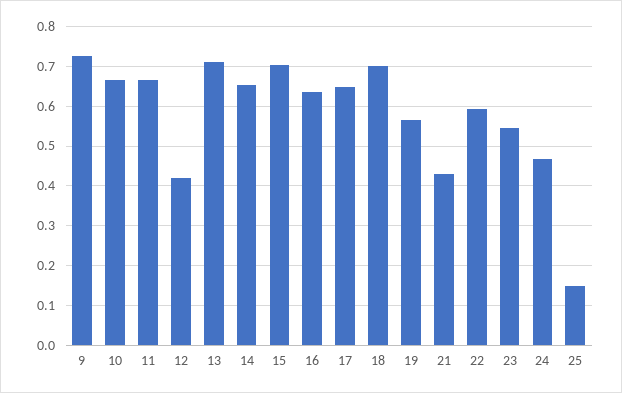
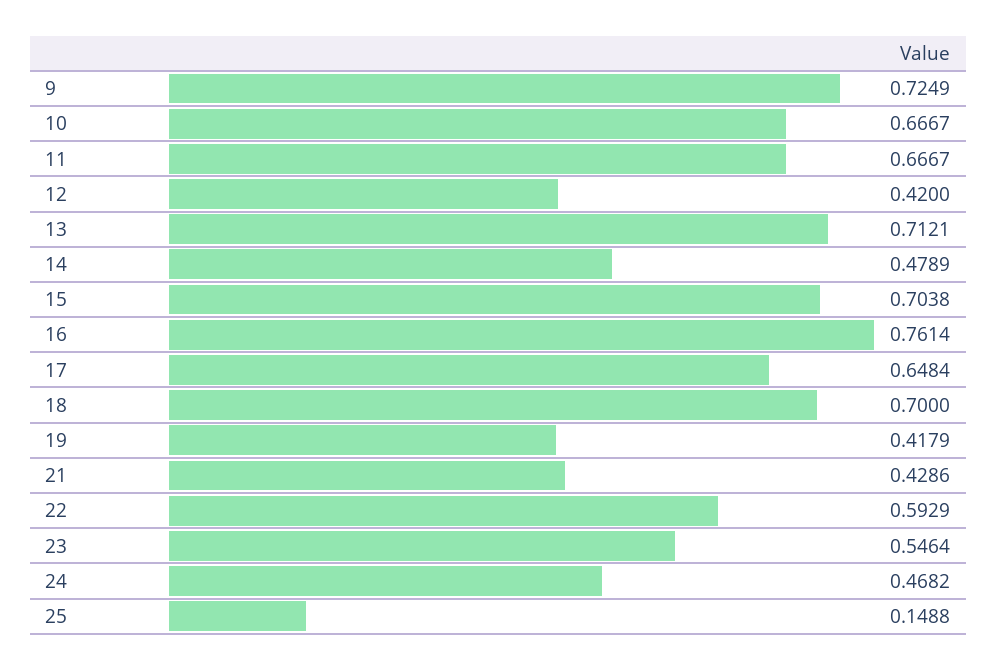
  {
    "9": 0.7249,
    "10": 0.6667,
    "11": 0.6667,
    "12": 0.42,
    "13": 0.7121,
-   "14": 0.66,
+   "14": 0.4789,
    "15": 0.7038,
-   "16": 0.64,
+   "16": 0.7614,
    "17": 0.6484,
    "18": 0.7,
-   "19": 0.56,
+   "19": 0.4179,
    "21": 0.4286,
    "22": 0.5929,
    "23": 0.5464,
    "24": 0.4682,
    "25": 0.1488
  }

